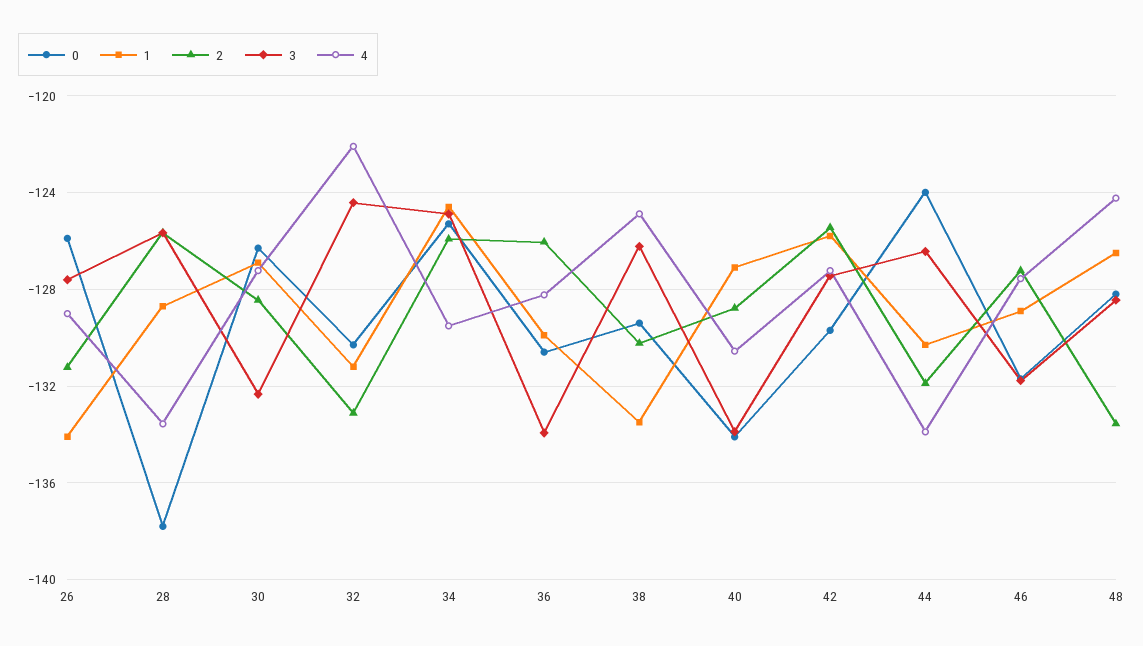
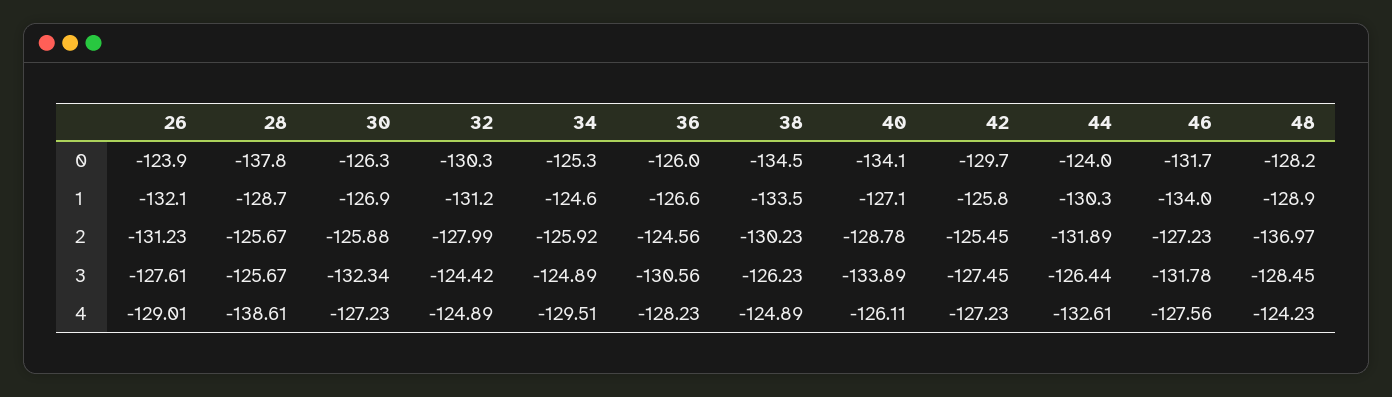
  {
    "0": {
-     "26": -126,
+     "26": -123.9,
      "28": -137.8,
      "30": -126.3,
      "32": -130.3,
      "34": -125.3,
-     "36": -130.5,
+     "36": -126,
-     "38": -129.5,
+     "38": -134.5,
      "40": -134.1,
      "42": -129.7,
      "44": -124,
      "46": -131.7,
      "48": -128.2
    },
    "1": {
-     "26": -134,
+     "26": -132.1,
      "28": -128.7,
      "30": -126.9,
      "32": -131.2,
      "34": -124.6,
-     "36": -130,
+     "36": -126.6,
      "38": -133.5,
      "40": -127.1,
      "42": -125.8,
      "44": -130.3,
-     "46": -129,
+     "46": -134,
-     "48": -126.5
+     "48": -128.9
    },
    "2": {
      "26": -131.23,
      "28": -125.67,
-     "30": -128.5,
+     "30": -125.88,
-     "32": -133,
+     "32": -127.99,
      "34": -125.92,
-     "36": -126,
+     "36": -124.56,
      "38": -130.23,
      "40": -128.78,
      "42": -125.45,
      "44": -131.89,
      "46": -127.23,
-     "48": -133.5
+     "48": -136.97
    },
    "3": {
      "26": -127.61,
      "28": -125.67,
      "30": -132.34,
      "32": -124.42,
      "34": -124.89,
-     "36": -134,
+     "36": -130.56,
      "38": -126.23,
      "40": -133.89,
      "42": -127.45,
      "44": -126.44,
      "46": -131.78,
      "48": -128.45
    },
    "4": {
      "26": -129.01,
-     "28": -133.5,
+     "28": -138.61,
      "30": -127.23,
-     "32": -122,
+     "32": -124.89,
      "34": -129.51,
      "36": -128.23,
      "38": -124.89,
-     "40": -130.5,
+     "40": -126.11,
      "42": -127.23,
-     "44": -134,
+     "44": -132.61,
      "46": -127.56,
      "48": -124.23
    }
  }

